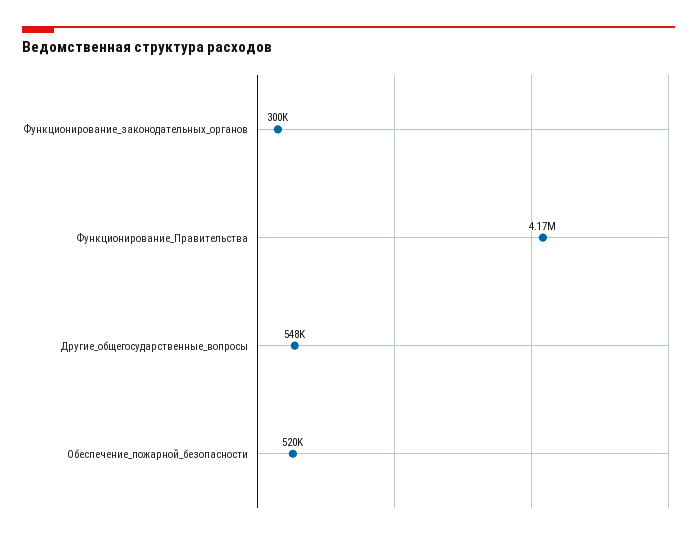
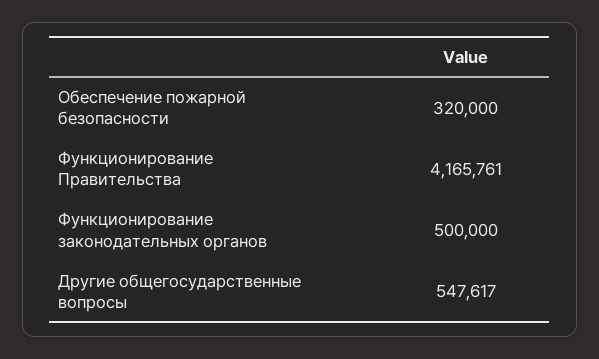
  {
-   "Функционирование_законодательных_органов": 300000,
+   "Функционирование_законодательных_органов": 500000,
    "Функционирование_Правительства": 4165761,
    "Другие_общегосударственные_вопросы": 547617,
-   "Обеспечение_пожарной_безопасности": 520000
+   "Обеспечение_пожарной_безопасности": 320000
  }

